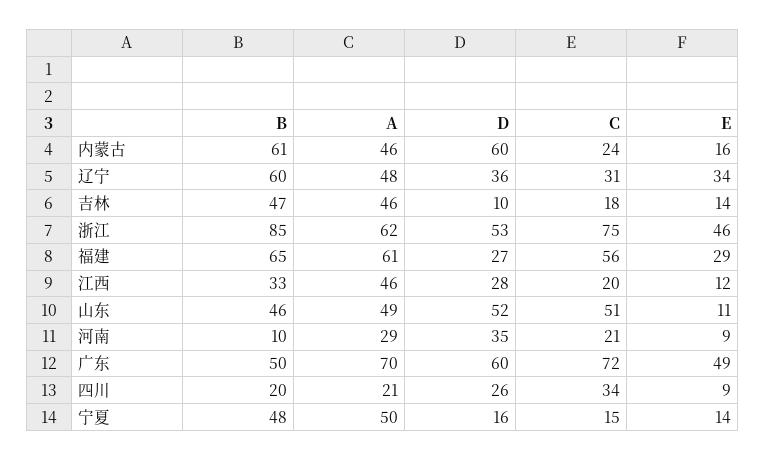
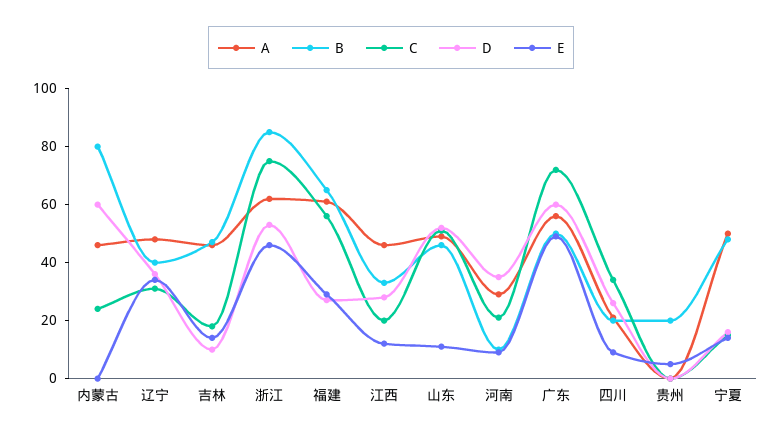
  {
    "B": {
-     "内蒙古": 61,
+     "内蒙古": 80,
-     "辽宁": 60,
+     "辽宁": 40,
      "吉林": 47,
      "浙江": 85,
      "福建": 65,
      "江西": 33,
      "山东": 46,
      "河南": 10,
      "广东": 50,
      "四川": 20,
-     "宁夏": 48
+     "宁夏": 48,
+     "贵州": 20
    },
    "A": {
      "内蒙古": 46,
      "辽宁": 48,
      "吉林": 46,
      "浙江": 62,
      "福建": 61,
      "江西": 46,
      "山东": 49,
      "河南": 29,
-     "广东": 70,
+     "广东": 55,
      "四川": 21,
-     "宁夏": 50
+     "宁夏": 50,
+     "贵州": 0
    },
    "D": {
      "内蒙古": 60,
      "辽宁": 36,
      "吉林": 10,
      "浙江": 53,
      "福建": 27,
      "江西": 28,
      "山东": 52,
      "河南": 35,
      "广东": 60,
      "四川": 26,
-     "宁夏": 16
+     "宁夏": 16,
+     "贵州": 0
    },
    "C": {
      "内蒙古": 24,
      "辽宁": 31,
      "吉林": 18,
      "浙江": 75,
      "福建": 56,
      "江西": 20,
      "山东": 51,
      "河南": 21,
      "广东": 72,
      "四川": 34,
-     "宁夏": 15
+     "宁夏": 15,
+     "贵州": 0
    },
    "E": {
-     "内蒙古": 16,
+     "内蒙古": 0,
      "辽宁": 34,
      "吉林": 14,
      "浙江": 46,
      "福建": 29,
      "江西": 12,
      "山东": 11,
      "河南": 9,
      "广东": 49,
      "四川": 9,
-     "宁夏": 14
+     "宁夏": 14,
+     "贵州": 5
    }
  }

